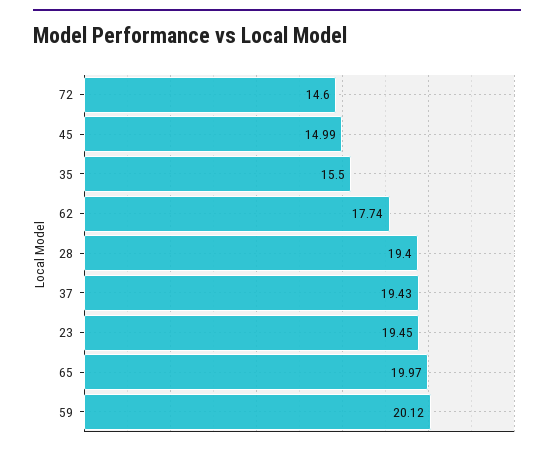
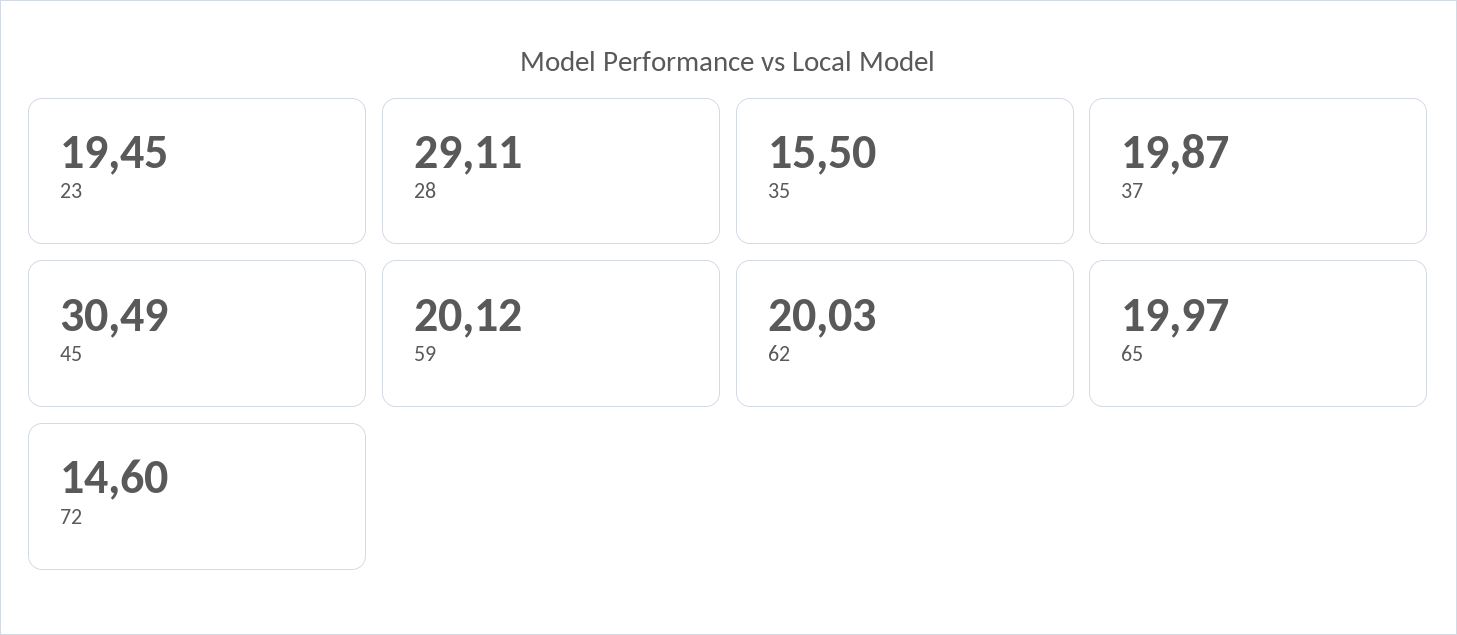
  {
    "72": 14.6,
-   "45": 14.99,
+   "45": 30.49,
    "35": 15.5,
-   "62": 17.74,
+   "62": 20.03,
-   "28": 19.4,
+   "28": 29.11,
-   "37": 19.43,
+   "37": 19.87,
    "23": 19.45,
    "65": 19.97,
    "59": 20.12
  }

